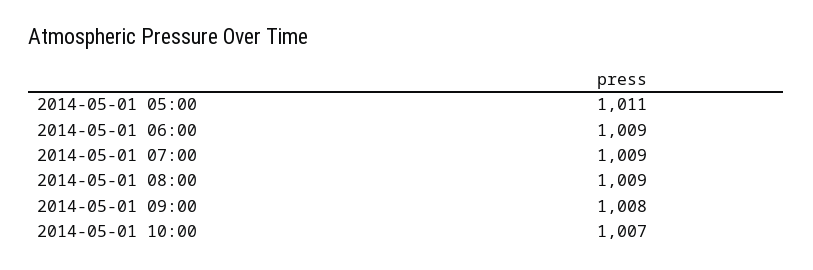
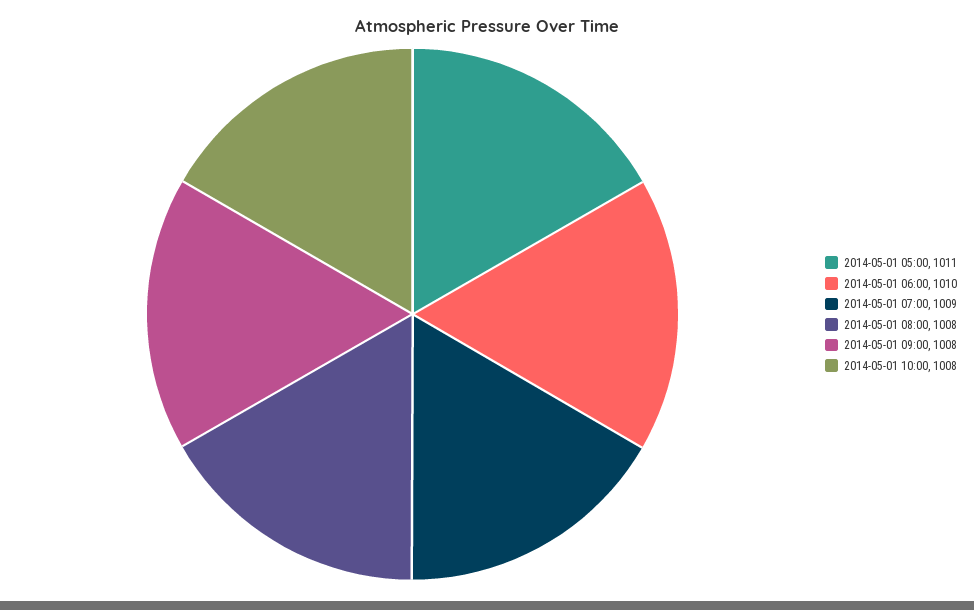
  {
    "2014-05-01 05:00": 1011,
-   "2014-05-01 06:00": 1009,
+   "2014-05-01 06:00": 1010,
    "2014-05-01 07:00": 1009,
-   "2014-05-01 08:00": 1009,
+   "2014-05-01 08:00": 1008,
    "2014-05-01 09:00": 1008,
-   "2014-05-01 10:00": 1007
+   "2014-05-01 10:00": 1008
  }

